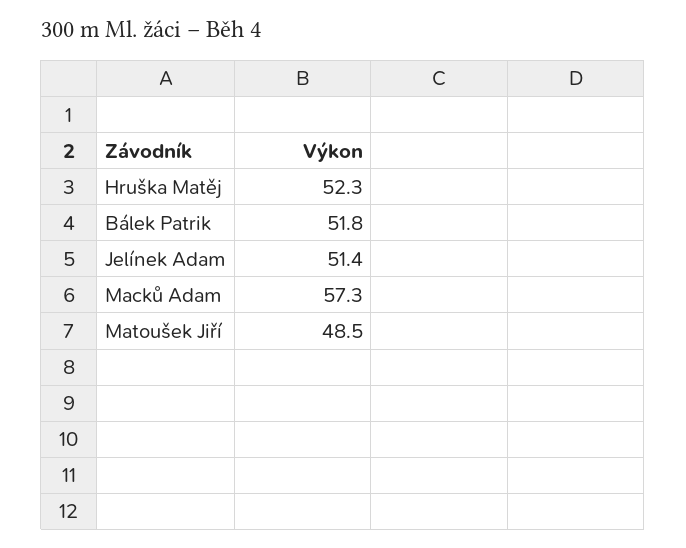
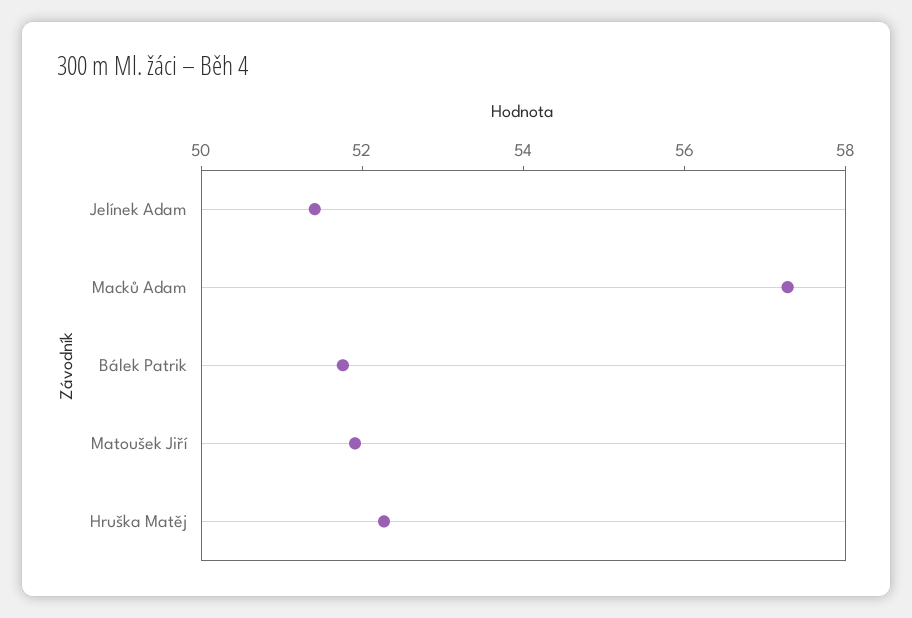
  {
    "Hruška Matěj": 52.3,
    "Bálek Patrik": 51.8,
    "Jelínek Adam": 51.4,
    "Macků Adam": 57.3,
-   "Matoušek Jiří": 48.5
+   "Matoušek Jiří": 52
  }

